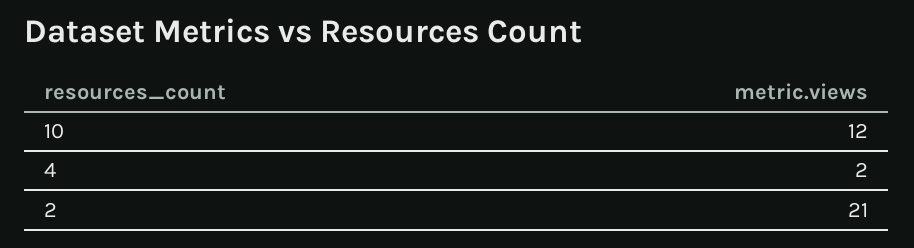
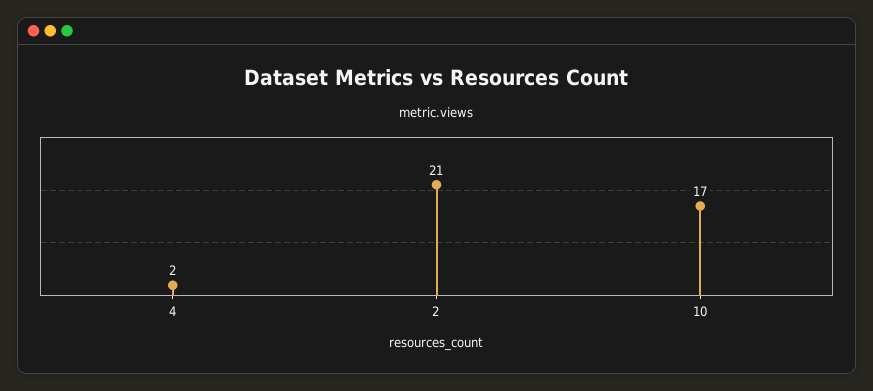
  {
-   "10": 12,
+   "10": 17,
    "4": 2,
    "2": 21
  }

